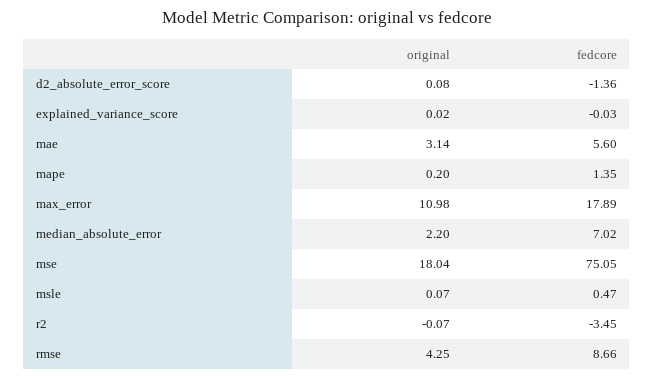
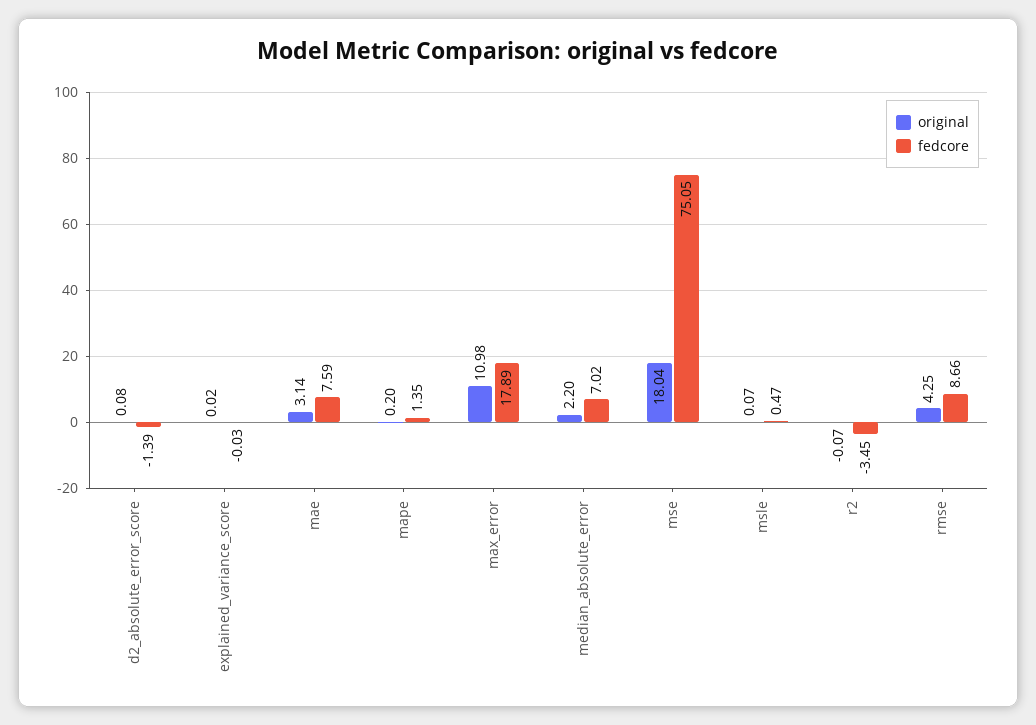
  {
    "original": {
      "d2_absolute_error_score": 0.08,
      "explained_variance_score": 0.02,
      "mae": 3.14,
      "mape": 0.2,
      "max_error": 10.98,
      "median_absolute_error": 2.2,
      "mse": 18.04,
      "msle": 0.07,
      "r2": -0.07,
      "rmse": 4.25
    },
    "fedcore": {
-     "d2_absolute_error_score": -1.36,
+     "d2_absolute_error_score": -1.39,
      "explained_variance_score": -0.03,
-     "mae": 5.6,
+     "mae": 7.59,
      "mape": 1.35,
      "max_error": 17.89,
      "median_absolute_error": 7.02,
      "mse": 75.05,
      "msle": 0.47,
      "r2": -3.45,
      "rmse": 8.66
    }
  }

